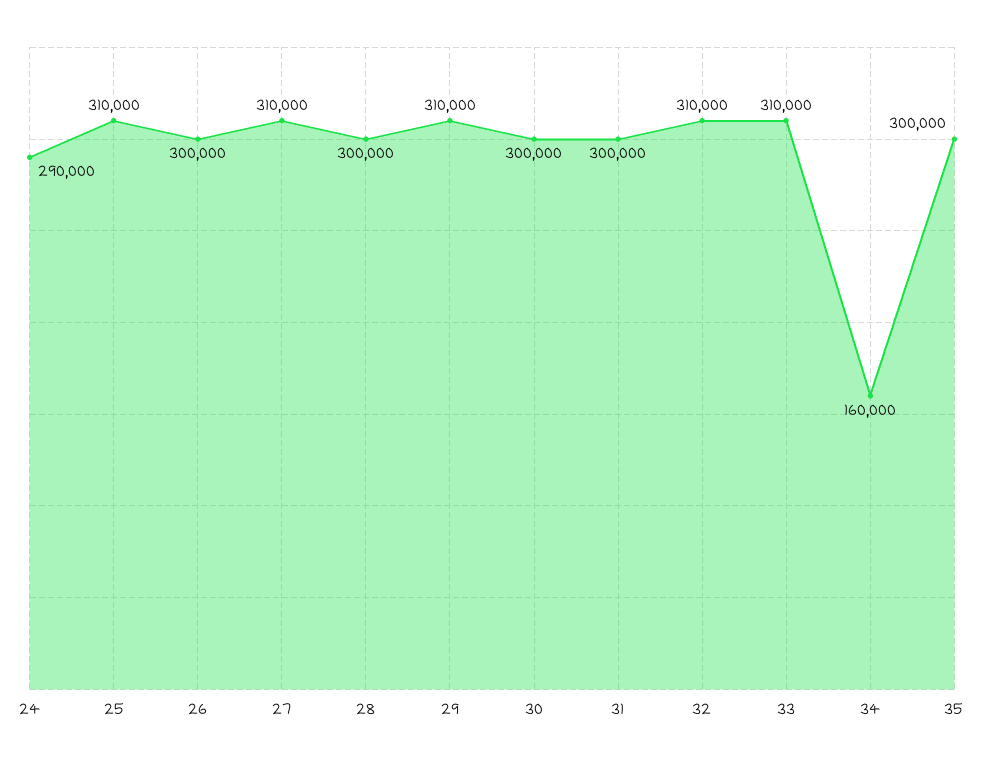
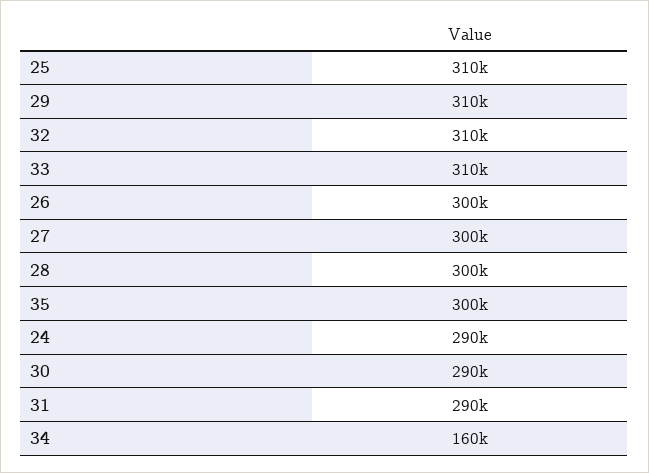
  {
    "24": 290000,
    "25": 310000,
    "26": 300000,
-   "27": 310000,
+   "27": 300000,
    "28": 300000,
    "29": 310000,
-   "30": 300000,
+   "30": 290000,
-   "31": 300000,
+   "31": 290000,
    "32": 310000,
    "33": 310000,
    "34": 160000,
    "35": 300000
  }

